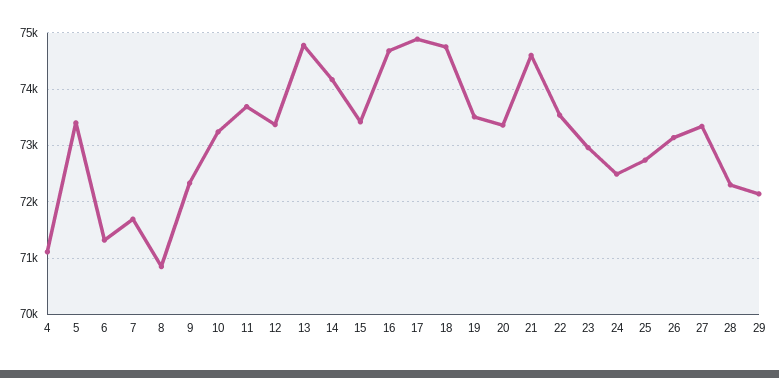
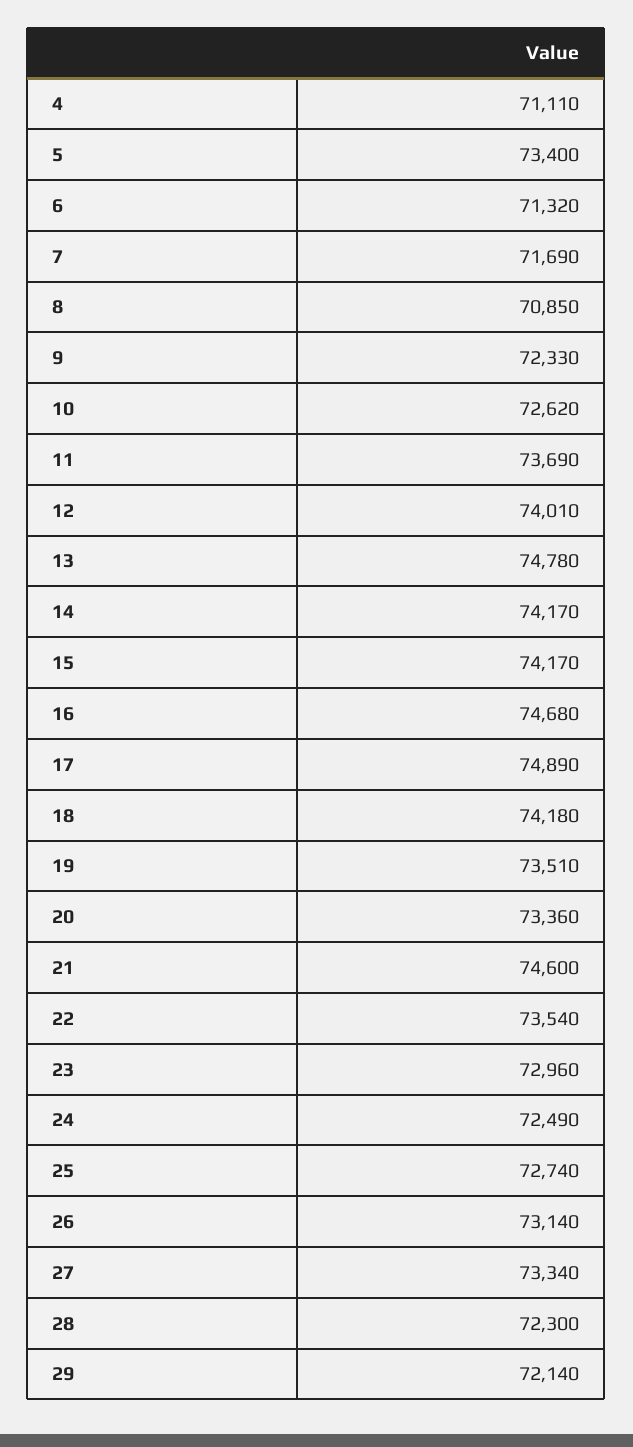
  {
    "4": 71110,
    "5": 73400,
    "6": 71320,
    "7": 71690,
    "8": 70850,
    "9": 72330,
-   "10": 73200,
+   "10": 72620,
    "11": 73690,
-   "12": 73400,
+   "12": 74010,
    "13": 74780,
    "14": 74170,
-   "15": 73400,
+   "15": 74170,
    "16": 74680,
    "17": 74890,
-   "18": 74800,
+   "18": 74180,
    "19": 73510,
    "20": 73360,
    "21": 74600,
    "22": 73540,
    "23": 72960,
    "24": 72490,
    "25": 72740,
    "26": 73140,
    "27": 73340,
    "28": 72300,
    "29": 72140
  }

